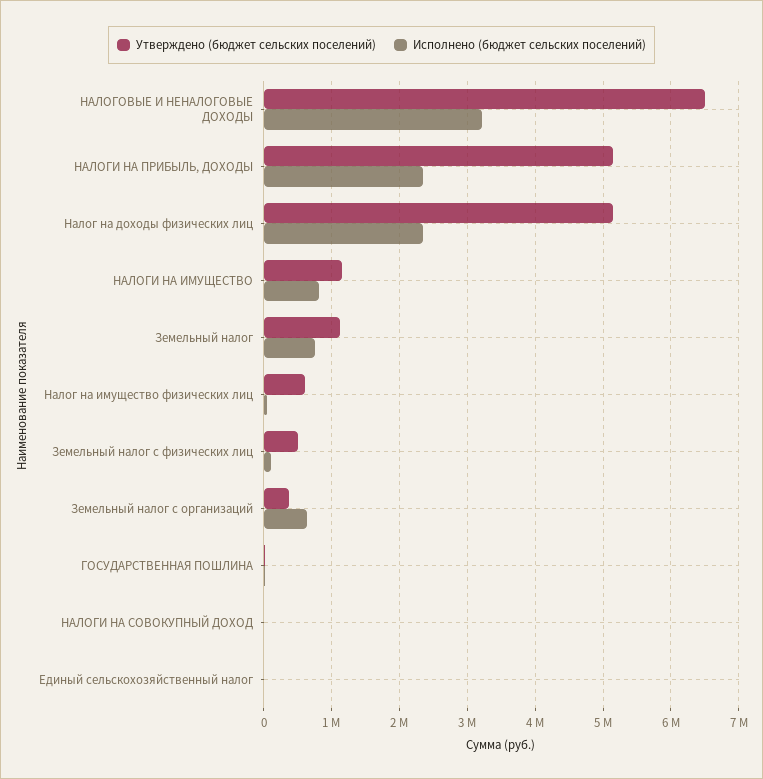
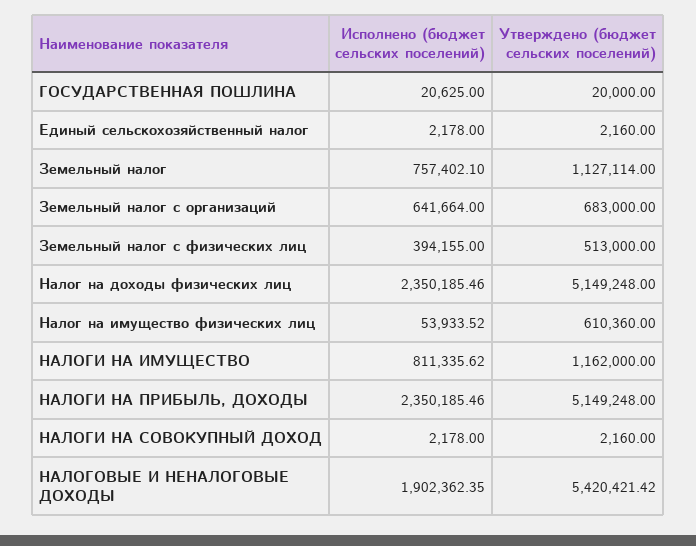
  {
    "Утверждено (бюджет сельских поселений)": {
-     "НАЛОГОВЫЕ И НЕНАЛОГОВЫЕ ДОХОДЫ": 6500000,
+     "НАЛОГОВЫЕ И НЕНАЛОГОВЫЕ ДОХОДЫ": 5420421.42,
      "НАЛОГИ НА ПРИБЫЛЬ, ДОХОДЫ": 5149248,
      "Налог на доходы физических лиц": 5149248,
      "НАЛОГИ НА ИМУЩЕСТВО": 1162000,
      "Земельный налог": 1127114,
      "Налог на имущество физических лиц": 610360,
      "Земельный налог с физических лиц": 513000,
-     "Земельный налог с организаций": 400000,
+     "Земельный налог с организаций": 683000,
      "ГОСУДАРСТВЕННАЯ ПОШЛИНА": 20000,
      "НАЛОГИ НА СОВОКУПНЫЙ ДОХОД": 2160,
      "Единый сельскохозяйственный налог": 2160
    },
    "Исполнено (бюджет сельских поселений)": {
-     "НАЛОГОВЫЕ И НЕНАЛОГОВЫЕ ДОХОДЫ": 3200000,
+     "НАЛОГОВЫЕ И НЕНАЛОГОВЫЕ ДОХОДЫ": 1902362.35,
      "НАЛОГИ НА ПРИБЫЛЬ, ДОХОДЫ": 2350185.46,
      "Налог на доходы физических лиц": 2350185.46,
      "НАЛОГИ НА ИМУЩЕСТВО": 811335.62,
      "Земельный налог": 757402.1,
      "Налог на имущество физических лиц": 53933.52,
-     "Земельный налог с физических лиц": 100000,
+     "Земельный налог с физических лиц": 394155,
      "Земельный налог с организаций": 641664,
      "ГОСУДАРСТВЕННАЯ ПОШЛИНА": 20625,
      "НАЛОГИ НА СОВОКУПНЫЙ ДОХОД": 2178,
      "Единый сельскохозяйственный налог": 2178
    }
  }

